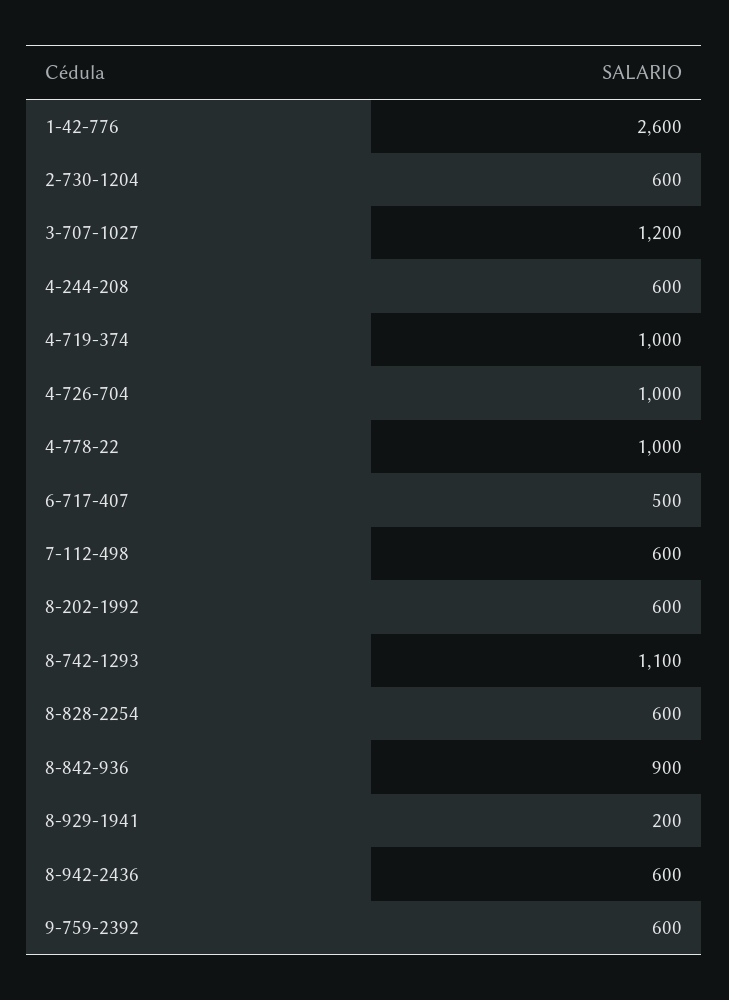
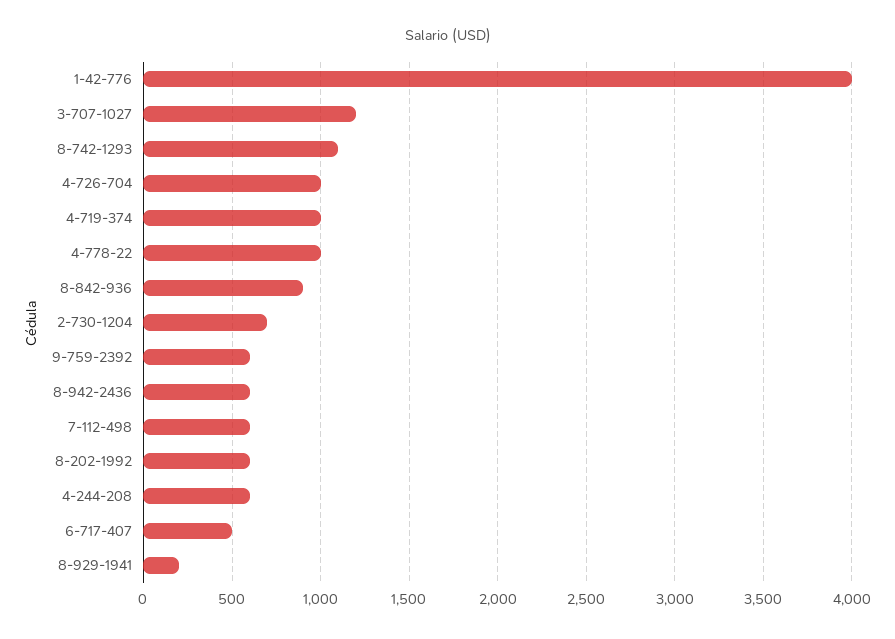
  {
-   "1-42-776": 2600,
+   "1-42-776": 4000,
-   "2-730-1204": 600,
+   "2-730-1204": 700,
    "3-707-1027": 1200,
    "4-244-208": 600,
    "4-719-374": 1000,
    "4-726-704": 1000,
    "4-778-22": 1000,
    "6-717-407": 500,
    "7-112-498": 600,
    "8-202-1992": 600,
    "8-742-1293": 1100,
-   "8-828-2254": 600,
    "8-842-936": 900,
    "8-929-1941": 200,
    "8-942-2436": 600,
    "9-759-2392": 600
  }

